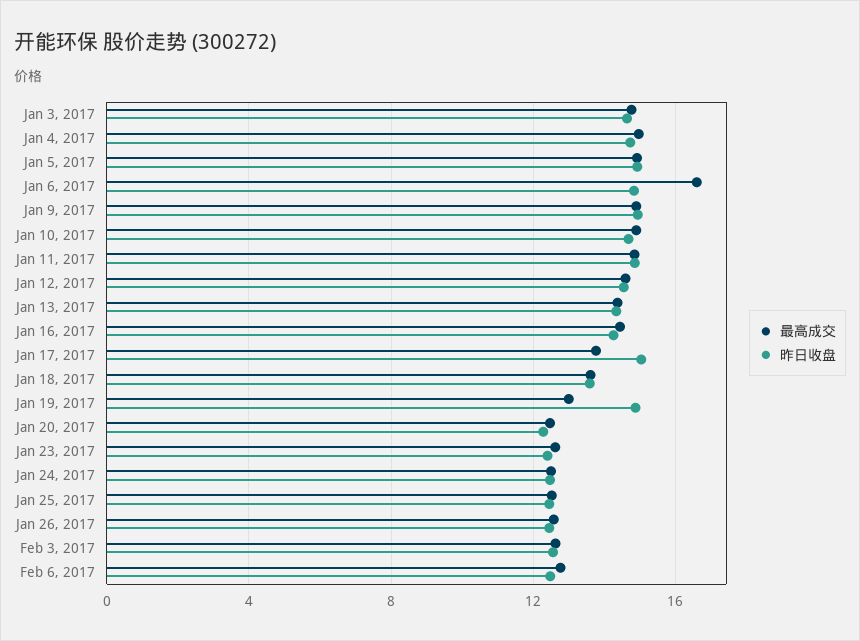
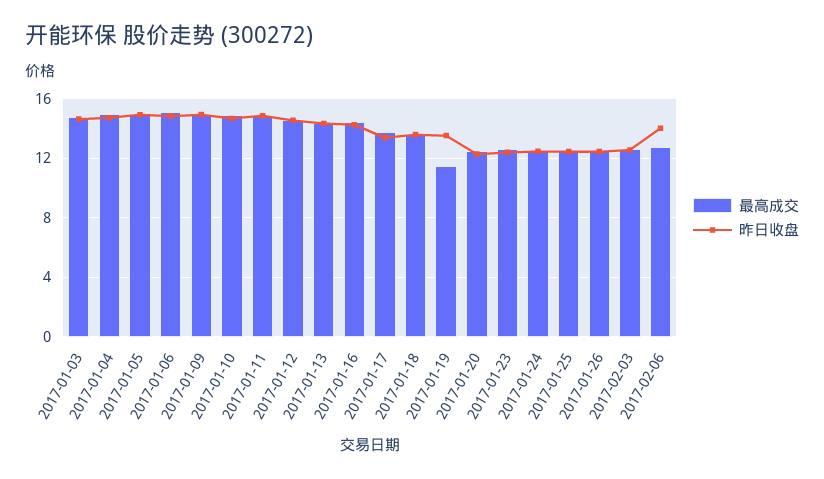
  {
    "最高成交": {
      "Jan 3, 2017": 15,
      "Jan 4, 2017": 15,
      "Jan 5, 2017": 15,
-     "Jan 6, 2017": 16.5,
+     "Jan 6, 2017": 15,
      "Jan 9, 2017": 15,
      "Jan 10, 2017": 15,
      "Jan 11, 2017": 15,
      "Jan 12, 2017": 14.5,
      "Jan 13, 2017": 14.5,
      "Jan 16, 2017": 14.5,
      "Jan 17, 2017": 14,
      "Jan 18, 2017": 13.5,
-     "Jan 19, 2017": 13,
+     "Jan 19, 2017": 11.5,
      "Jan 20, 2017": 12.5,
      "Jan 23, 2017": 12.5,
      "Jan 24, 2017": 12.5,
      "Jan 25, 2017": 12.5,
      "Jan 26, 2017": 12.5,
      "Feb 3, 2017": 12.5,
      "Feb 6, 2017": 13
    },
    "昨日收盘": {
      "Jan 3, 2017": 14.5,
      "Jan 4, 2017": 14.5,
      "Jan 5, 2017": 15,
      "Jan 6, 2017": 15,
      "Jan 9, 2017": 15,
      "Jan 10, 2017": 14.5,
      "Jan 11, 2017": 15,
      "Jan 12, 2017": 14.5,
      "Jan 13, 2017": 14.5,
      "Jan 16, 2017": 14.5,
-     "Jan 17, 2017": 15,
+     "Jan 17, 2017": 13.5,
      "Jan 18, 2017": 13.5,
-     "Jan 19, 2017": 15,
+     "Jan 19, 2017": 13.5,
      "Jan 20, 2017": 12.5,
      "Jan 23, 2017": 12.5,
      "Jan 24, 2017": 12.5,
      "Jan 25, 2017": 12.5,
      "Jan 26, 2017": 12.5,
      "Feb 3, 2017": 12.5,
-     "Feb 6, 2017": 12.5
+     "Feb 6, 2017": 14
    }
  }

